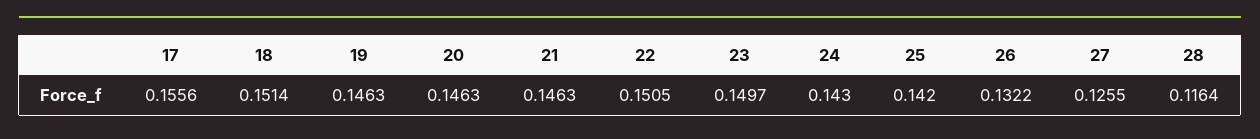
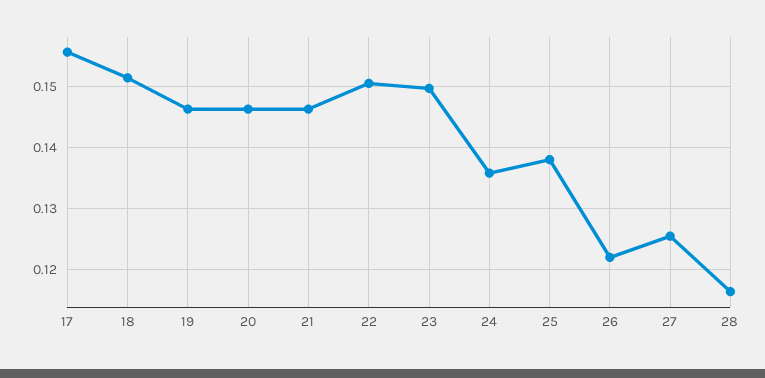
  {
    "17": 0.1556,
    "18": 0.1514,
    "19": 0.1463,
    "20": 0.1463,
    "21": 0.1463,
    "22": 0.1505,
    "23": 0.1497,
-   "24": 0.143,
+   "24": 0.136,
-   "25": 0.142,
+   "25": 0.138,
-   "26": 0.1322,
+   "26": 0.122,
    "27": 0.1255,
    "28": 0.1164
  }

